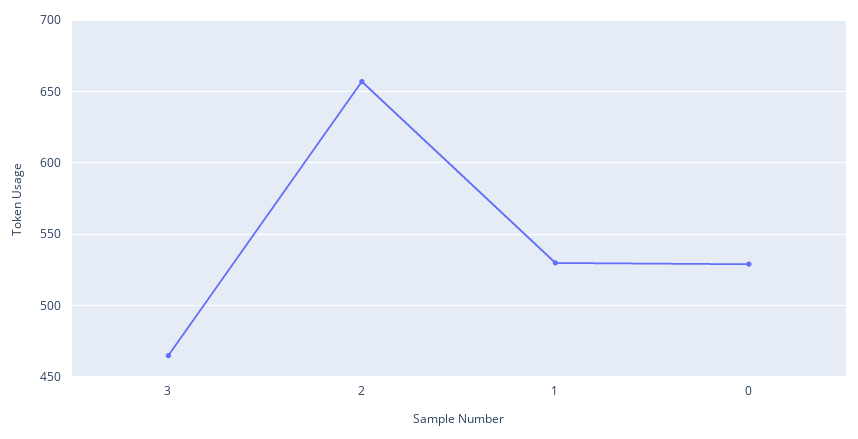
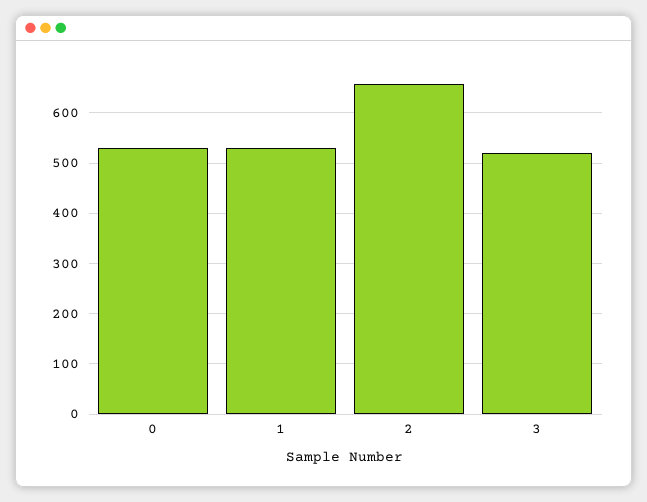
  {
-   "3": 465,
+   "3": 520,
    "2": 655,
    "1": 530,
    "0": 530
  }

